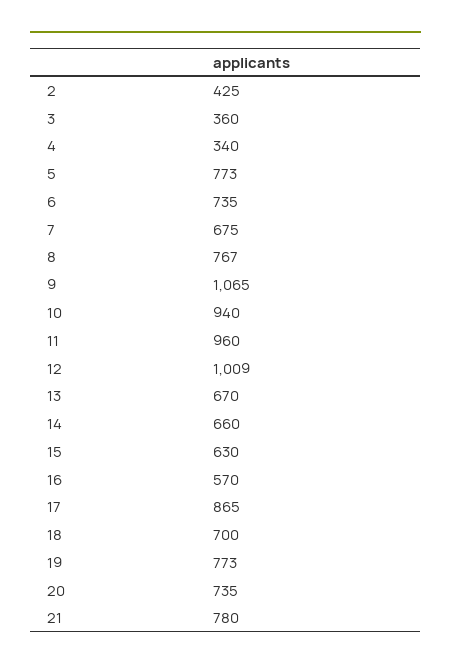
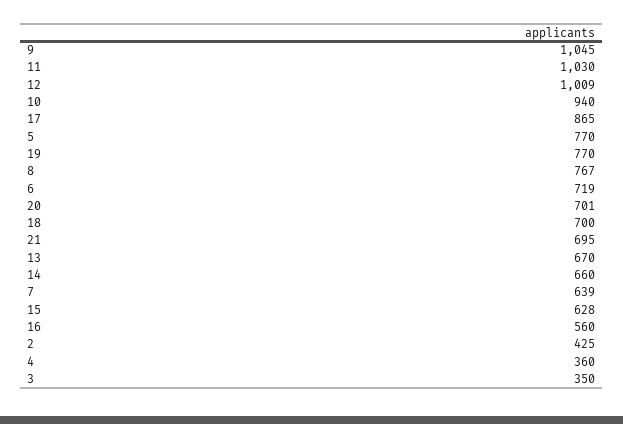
  {
    "2": 425,
-   "3": 360,
+   "3": 350,
-   "4": 340,
+   "4": 360,
-   "5": 773,
+   "5": 770,
-   "6": 735,
+   "6": 719,
-   "7": 675,
+   "7": 639,
    "8": 767,
-   "9": 1065,
+   "9": 1045,
    "10": 940,
-   "11": 960,
+   "11": 1030,
    "12": 1009,
    "13": 670,
    "14": 660,
-   "15": 630,
+   "15": 628,
-   "16": 570,
+   "16": 560,
    "17": 865,
    "18": 700,
-   "19": 773,
+   "19": 770,
-   "20": 735,
+   "20": 701,
-   "21": 780
+   "21": 695
  }

